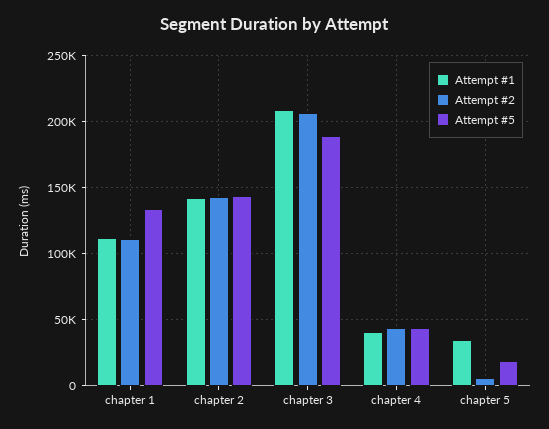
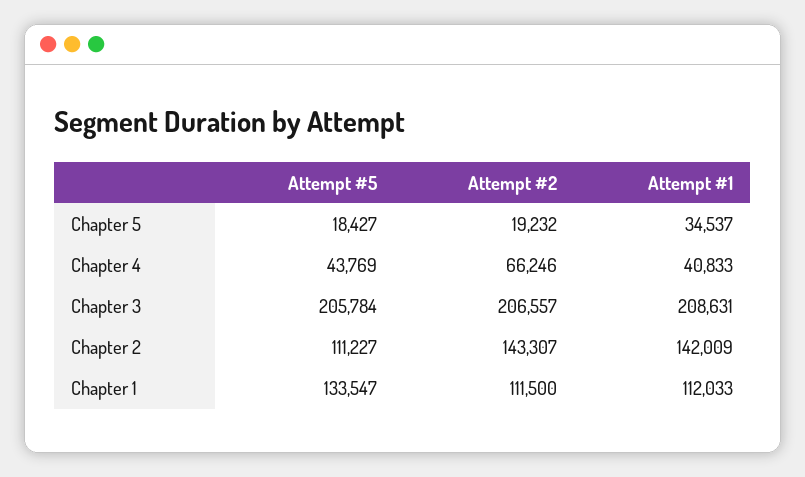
  {
    "Attempt #1": {
      "chapter 1": 112033,
      "chapter 2": 142009,
      "chapter 3": 208631,
      "chapter 4": 40833,
      "chapter 5": 34537
    },
    "Attempt #2": {
      "chapter 1": 111500,
      "chapter 2": 143307,
      "chapter 3": 206557,
-     "chapter 4": 45000,
+     "chapter 4": 66246,
-     "chapter 5": 5000
+     "chapter 5": 19232
    },
    "Attempt #5": {
      "chapter 1": 133547,
-     "chapter 2": 145000,
+     "chapter 2": 111227,
-     "chapter 3": 190000,
+     "chapter 3": 205784,
      "chapter 4": 43769,
      "chapter 5": 18427
    }
  }

